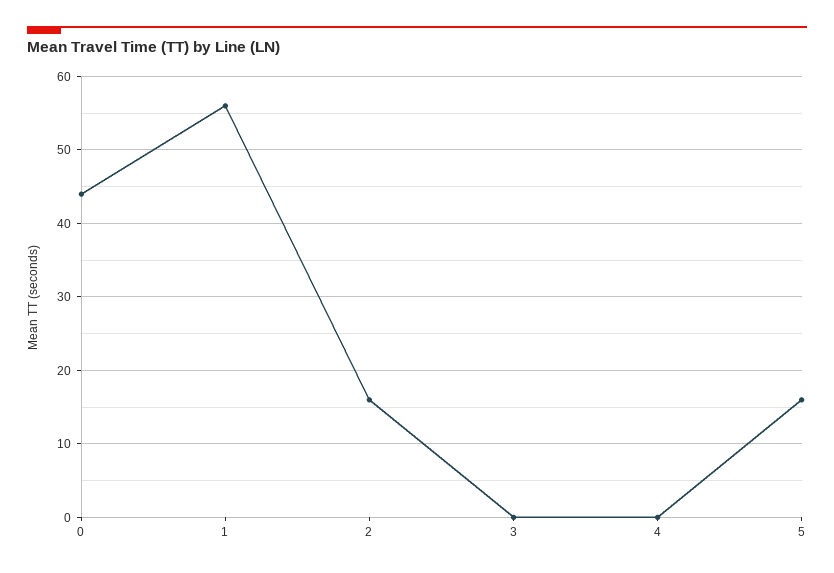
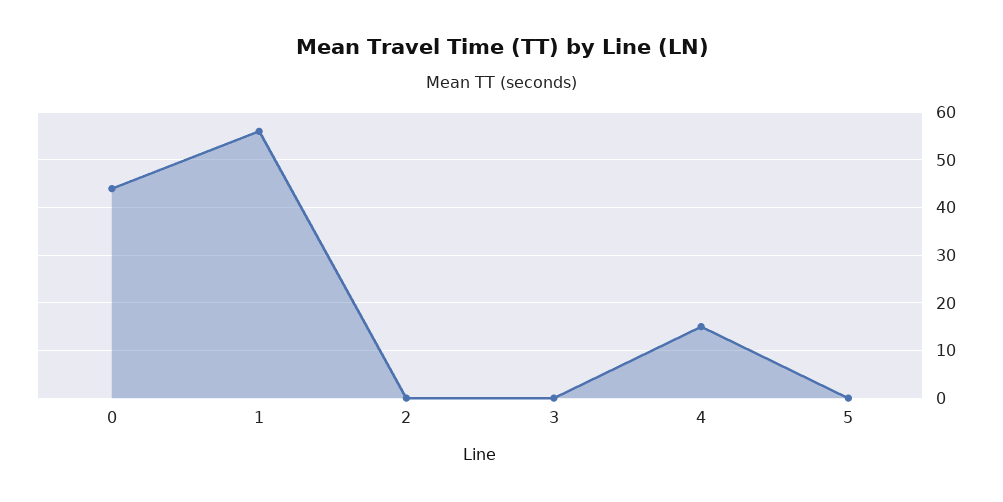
  {
    "0": 44,
    "1": 56,
-   "2": 16,
+   "2": 0,
    "3": 0,
-   "4": 0,
+   "4": 15,
-   "5": 16
+   "5": 0
  }

